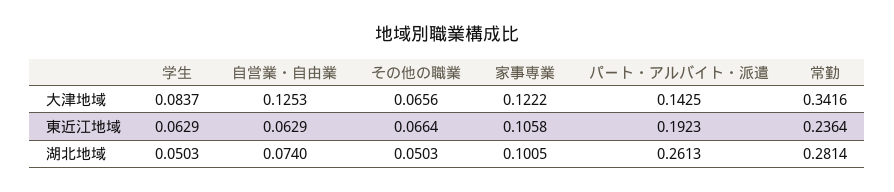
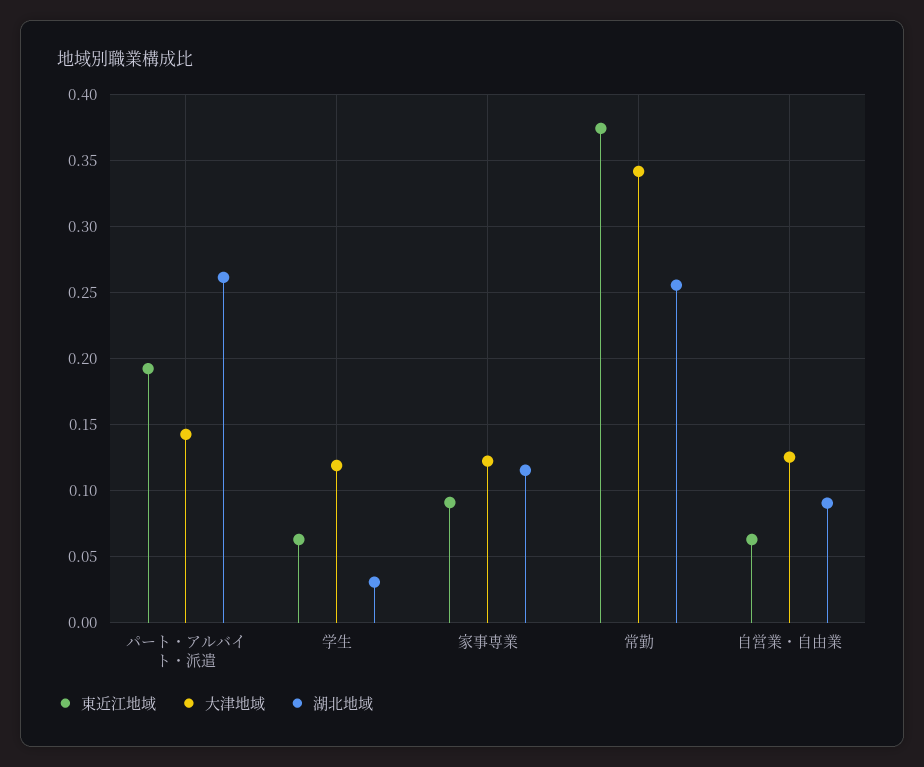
  {
    "大津地域": {
-     "学生": 0.0837,
+     "学生": 0.12,
      "自営業・自由業": 0.1253,
-     "その他の職業": 0.0656,
      "家事専業": 0.1222,
      "パート・アルバイト・派遣": 0.1425,
      "常勤": 0.3416
    },
    "東近江地域": {
      "学生": 0.0629,
      "自営業・自由業": 0.0629,
-     "その他の職業": 0.0664,
-     "家事専業": 0.1058,
+     "家事専業": 0.09,
      "パート・アルバイト・派遣": 0.1923,
-     "常勤": 0.2364
+     "常勤": 0.375
    },
    "湖北地域": {
-     "学生": 0.0503,
+     "学生": 0.03,
-     "自営業・自由業": 0.074,
+     "自営業・自由業": 0.09,
-     "その他の職業": 0.0503,
-     "家事専業": 0.1005,
+     "家事専業": 0.115,
      "パート・アルバイト・派遣": 0.2613,
-     "常勤": 0.2814
+     "常勤": 0.255
    }
  }

